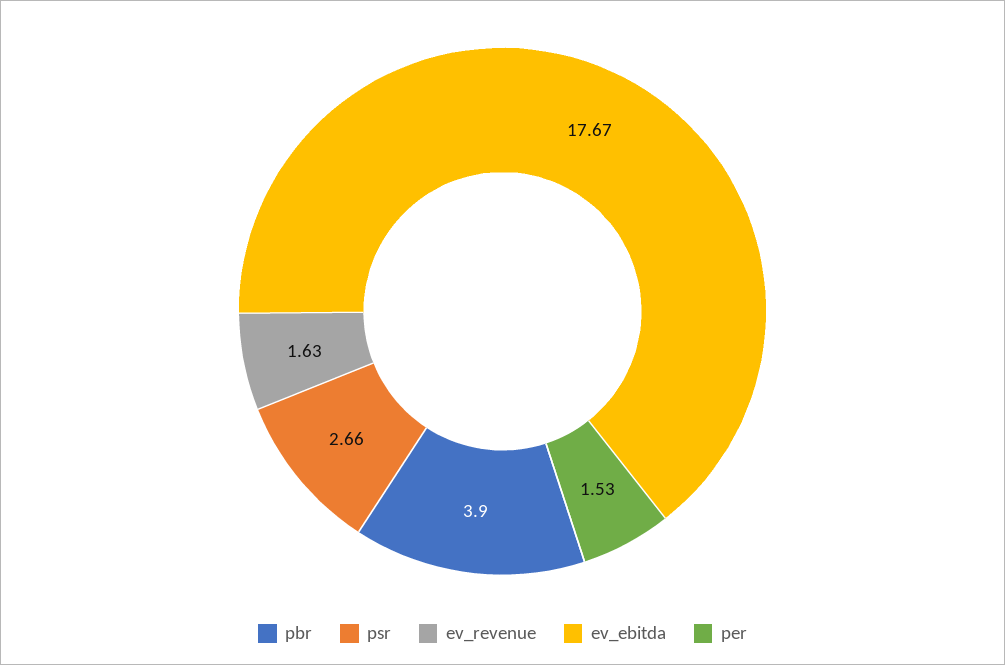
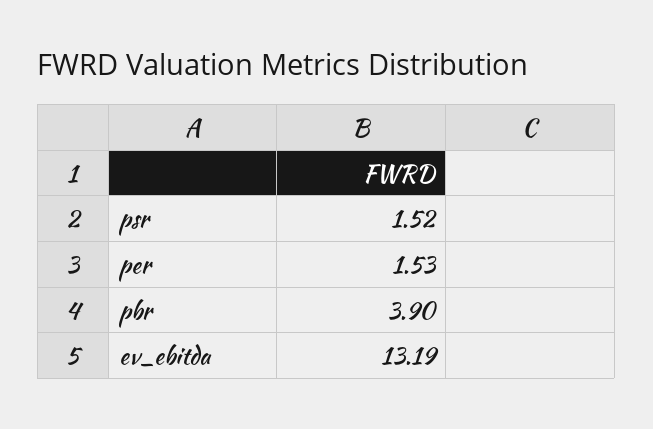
  {
    "pbr": 3.9,
-   "psr": 2.66,
+   "psr": 1.52,
-   "ev_revenue": 1.63,
-   "ev_ebitda": 17.67,
+   "ev_ebitda": 13.19,
    "per": 1.53
  }

